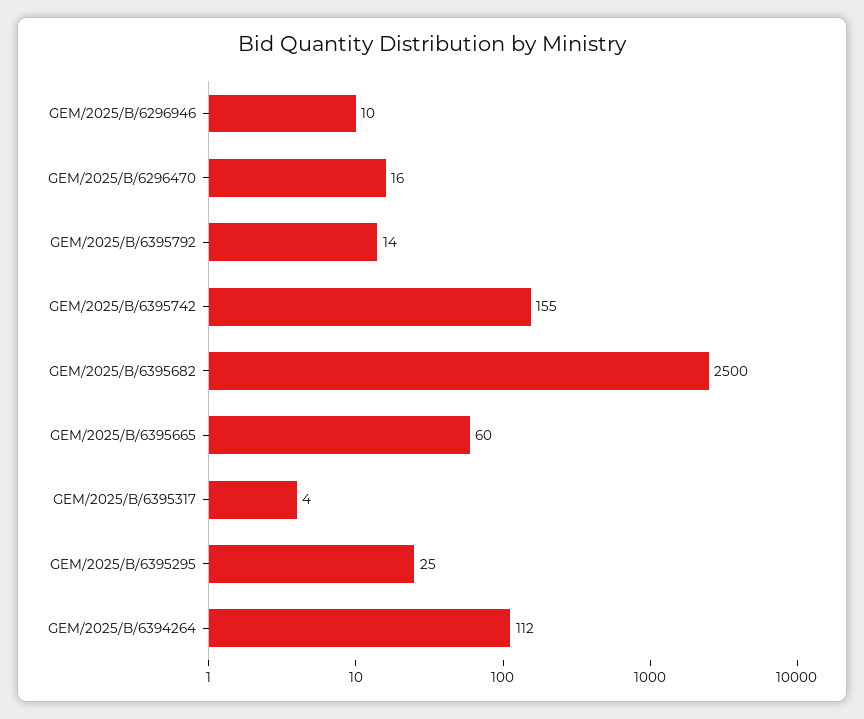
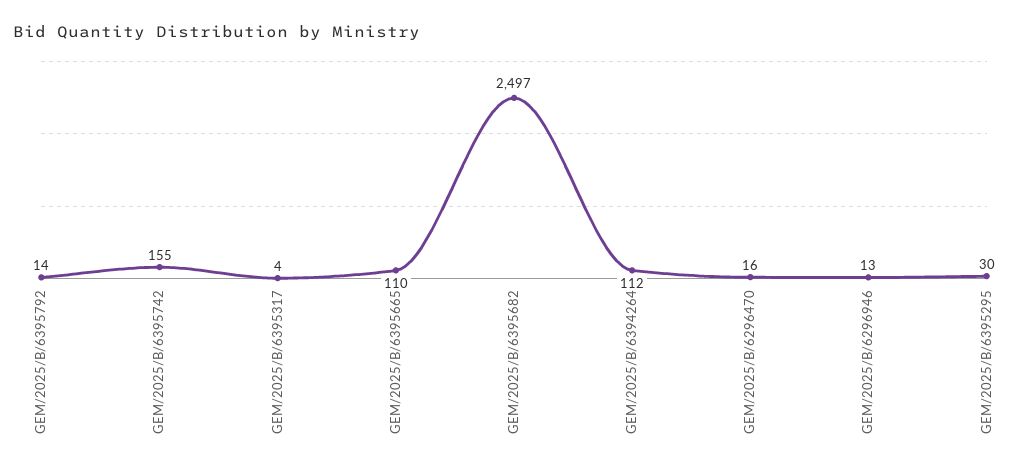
  {
-   "GEM/2025/B/6296946": 10,
+   "GEM/2025/B/6296946": 13,
    "GEM/2025/B/6296470": 16,
    "GEM/2025/B/6395792": 14,
    "GEM/2025/B/6395742": 155,
-   "GEM/2025/B/6395682": 2500,
+   "GEM/2025/B/6395682": 2497,
-   "GEM/2025/B/6395665": 60,
+   "GEM/2025/B/6395665": 110,
    "GEM/2025/B/6395317": 4,
-   "GEM/2025/B/6395295": 25,
+   "GEM/2025/B/6395295": 30,
    "GEM/2025/B/6394264": 112
  }

